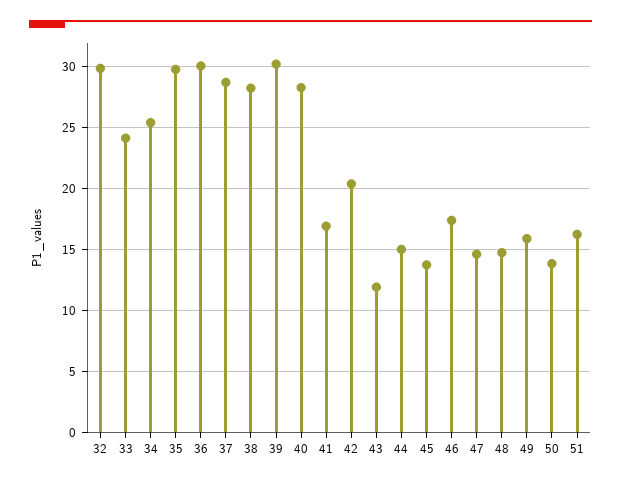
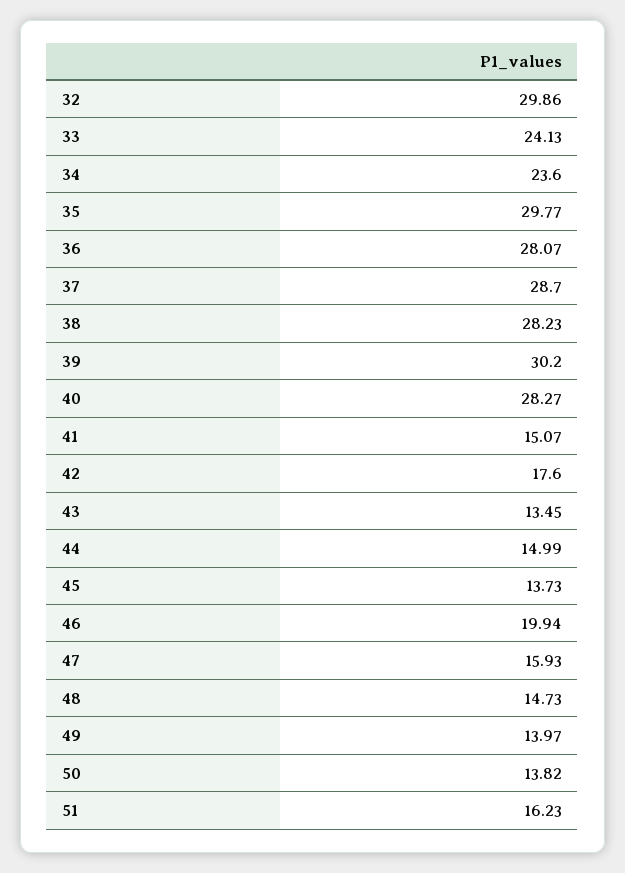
  {
    "32": 29.86,
    "33": 24.13,
-   "34": 25.5,
+   "34": 23.6,
    "35": 29.77,
-   "36": 30,
+   "36": 28.07,
    "37": 28.7,
    "38": 28.23,
    "39": 30.2,
    "40": 28.27,
-   "41": 17,
+   "41": 15.07,
-   "42": 20.5,
+   "42": 17.6,
-   "43": 12,
+   "43": 13.45,
    "44": 14.99,
    "45": 13.73,
-   "46": 17.5,
+   "46": 19.94,
-   "47": 14.5,
+   "47": 15.93,
    "48": 14.73,
-   "49": 16,
+   "49": 13.97,
    "50": 13.82,
    "51": 16.23
  }

